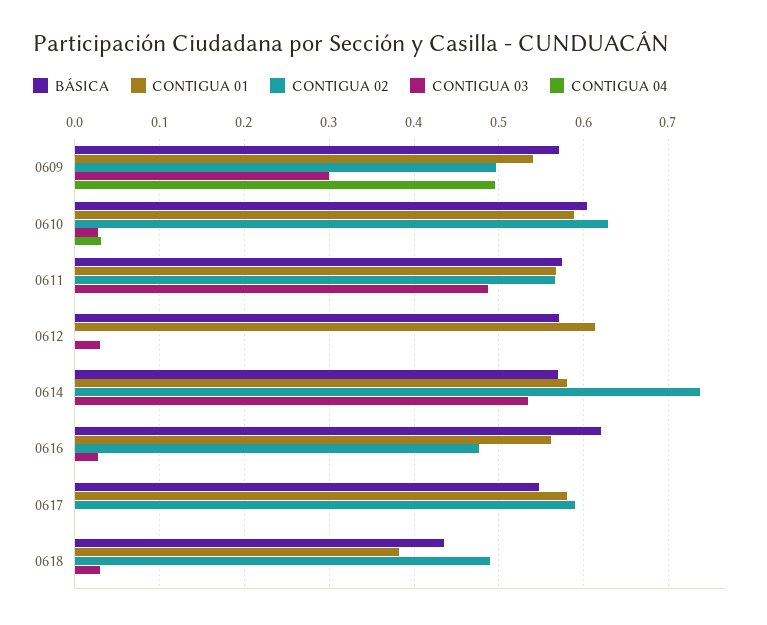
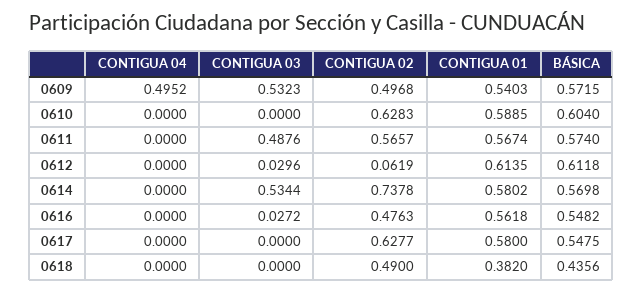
  {
    "BÁSICA": {
      "0609": 0.5715,
      "0610": 0.604,
      "0611": 0.574,
-     "0612": 0.57,
+     "0612": 0.6118,
      "0614": 0.5698,
-     "0616": 0.62,
+     "0616": 0.5482,
      "0617": 0.5475,
      "0618": 0.4356
    },
    "CONTIGUA 01": {
      "0609": 0.5403,
      "0610": 0.5885,
      "0611": 0.5674,
      "0612": 0.6135,
      "0614": 0.5802,
      "0616": 0.5618,
      "0617": 0.58,
      "0618": 0.382
    },
    "CONTIGUA 02": {
      "0609": 0.4968,
      "0610": 0.6283,
      "0611": 0.5657,
-     "0612": 0,
+     "0612": 0.0619,
      "0614": 0.7378,
      "0616": 0.4763,
-     "0617": 0.59,
+     "0617": 0.6277,
      "0618": 0.49
    },
    "CONTIGUA 03": {
-     "0609": 0.3,
+     "0609": 0.5323,
-     "0610": 0.03,
+     "0610": 0,
      "0611": 0.4876,
      "0612": 0.0296,
      "0614": 0.5344,
      "0616": 0.0272,
      "0617": 0,
-     "0618": 0.03
+     "0618": 0
    },
    "CONTIGUA 04": {
      "0609": 0.4952,
-     "0610": 0.03,
+     "0610": 0,
      "0611": 0,
      "0612": 0,
      "0614": 0,
      "0616": 0,
      "0617": 0,
      "0618": 0
    }
  }

